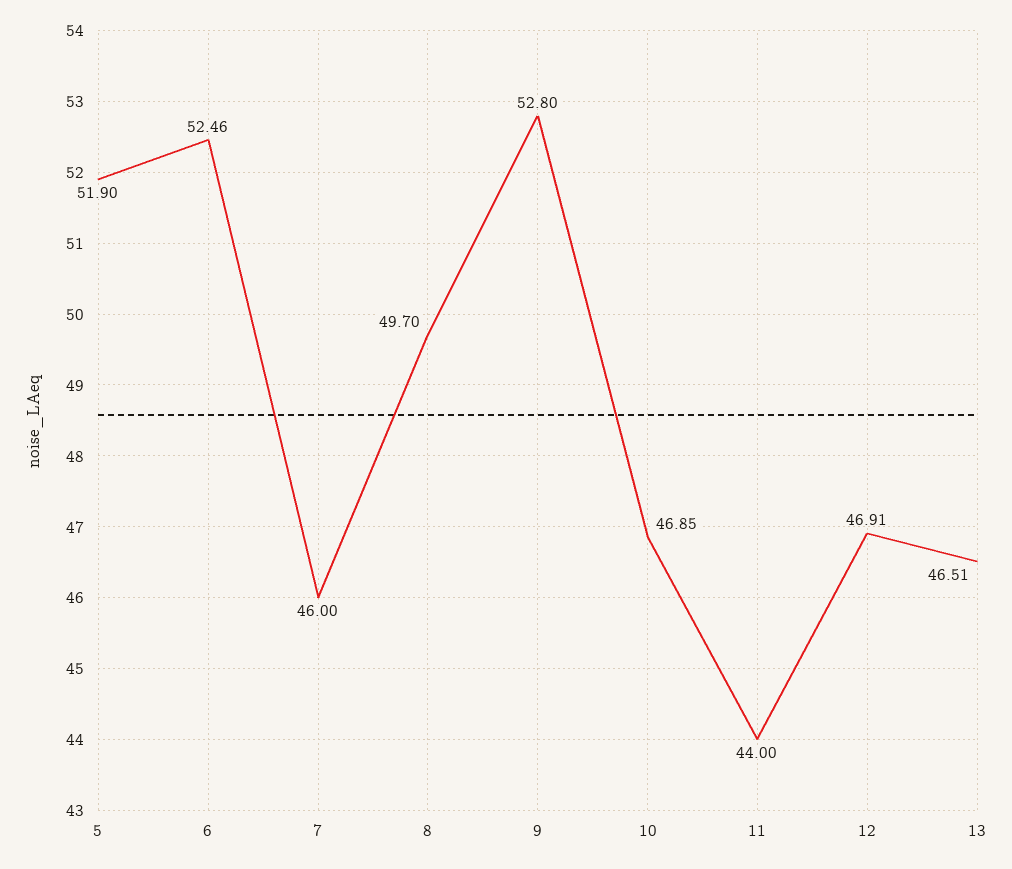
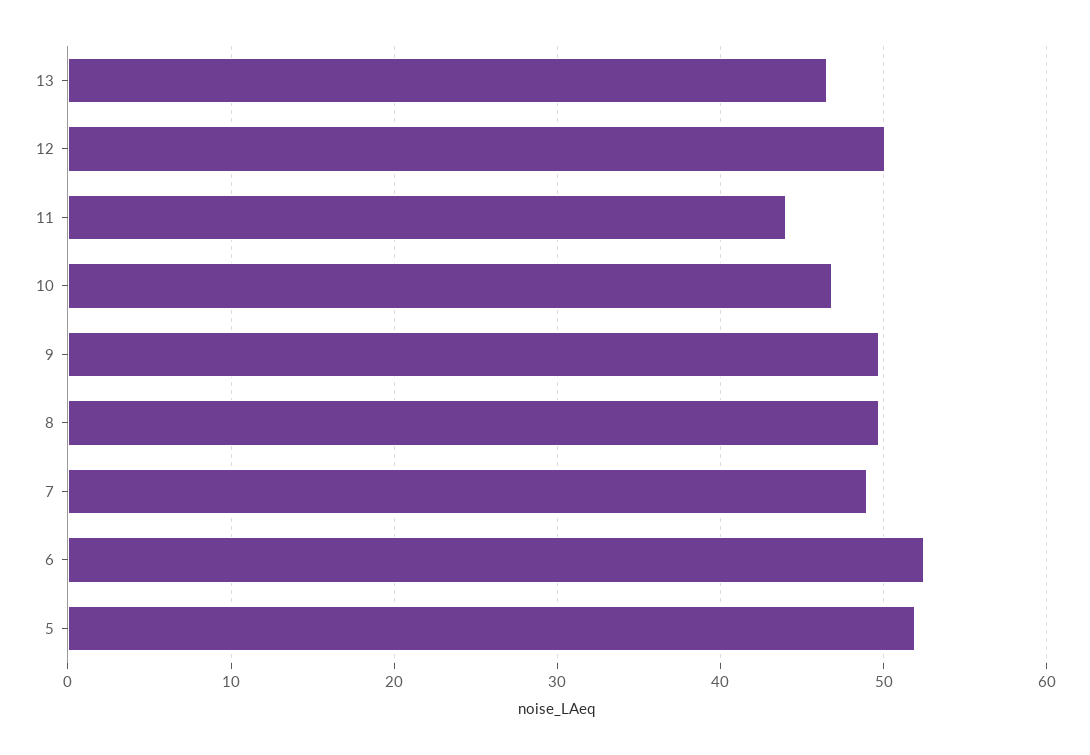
  {
    "5": 51.9,
    "6": 52.46,
-   "7": 46,
+   "7": 49,
    "8": 49.7,
-   "9": 52.8,
+   "9": 50,
    "10": 46.85,
    "11": 44,
-   "12": 46.91,
+   "12": 50,
    "13": 46.51
  }

